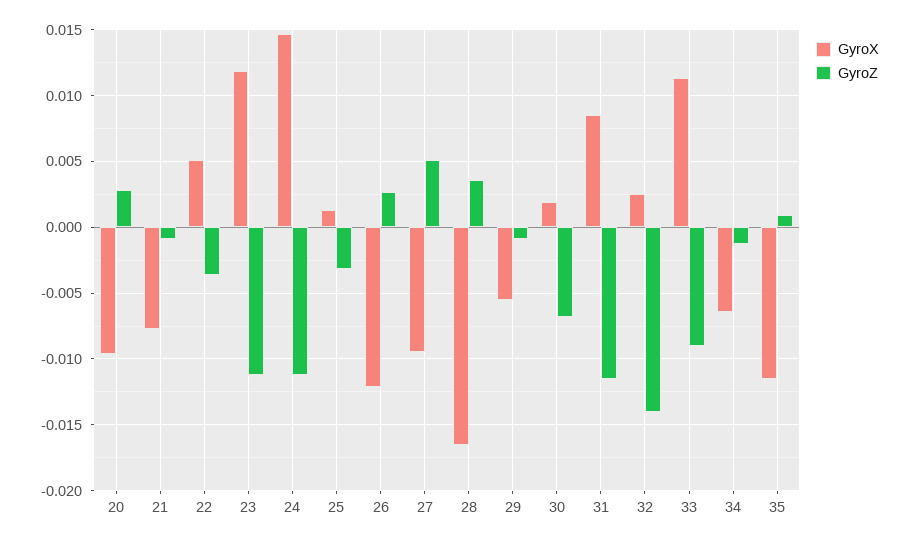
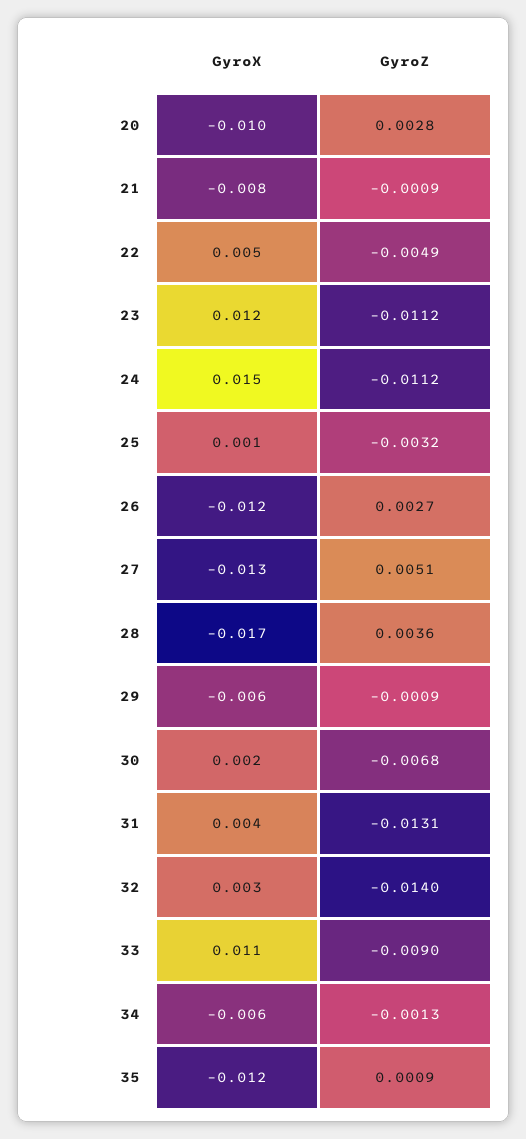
  {
    "GyroX": {
      "20": -0.01,
      "21": -0.008,
      "22": 0.005,
      "23": 0.012,
      "24": 0.015,
      "25": 0.001,
      "26": -0.012,
-     "27": -0.0095,
+     "27": -0.013,
      "28": -0.017,
      "29": -0.006,
      "30": 0.002,
-     "31": 0.0085,
+     "31": 0.004,
      "32": 0.003,
      "33": 0.011,
      "34": -0.006,
      "35": -0.012
    },
    "GyroZ": {
      "20": 0.0028,
      "21": -0.0009,
-     "22": -0.0035,
+     "22": -0.0049,
      "23": -0.0112,
      "24": -0.0112,
      "25": -0.0032,
      "26": 0.0027,
      "27": 0.0051,
      "28": 0.0036,
      "29": -0.0009,
      "30": -0.0068,
-     "31": -0.0115,
+     "31": -0.0131,
      "32": -0.014,
      "33": -0.009,
      "34": -0.0013,
      "35": 0.0009
    }
  }

